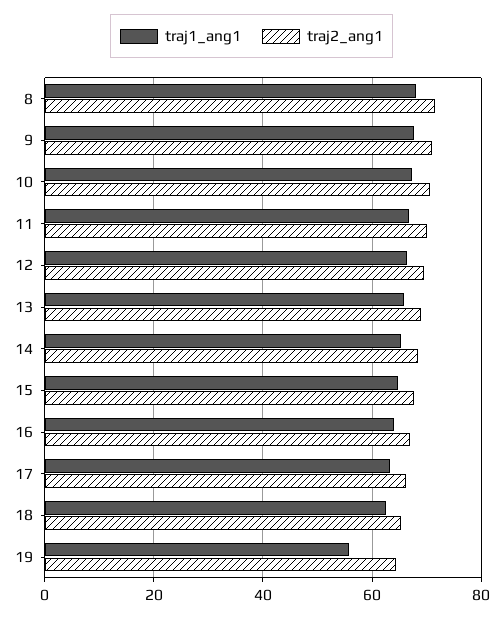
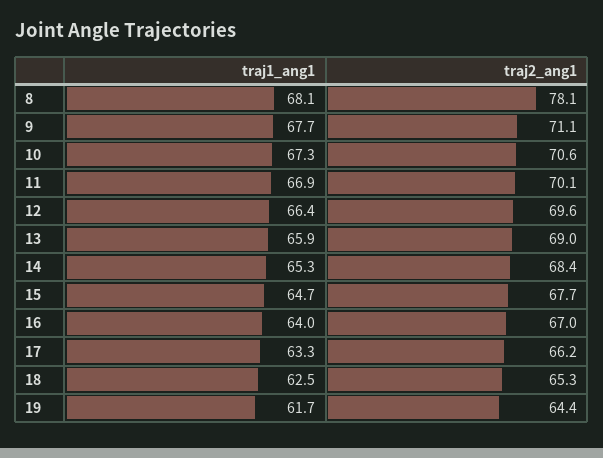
  {
    "traj1_ang1": {
      "8": 68.1,
      "9": 67.7,
      "10": 67.3,
      "11": 66.9,
      "12": 66.4,
      "13": 65.9,
      "14": 65.3,
      "15": 64.7,
      "16": 64,
      "17": 63.3,
      "18": 62.5,
-     "19": 56
+     "19": 61.7
    },
    "traj2_ang1": {
-     "8": 72,
+     "8": 78.1,
      "9": 71.1,
      "10": 70.6,
      "11": 70.1,
      "12": 69.6,
      "13": 69,
      "14": 68.4,
      "15": 67.7,
      "16": 67,
      "17": 66.2,
      "18": 65.3,
      "19": 64.4
    }
  }

